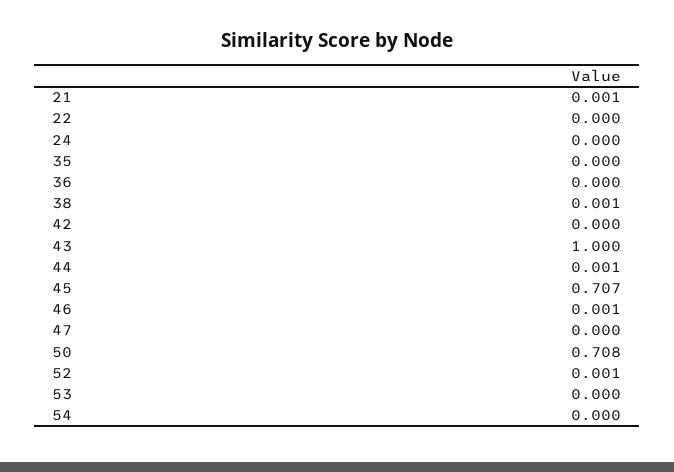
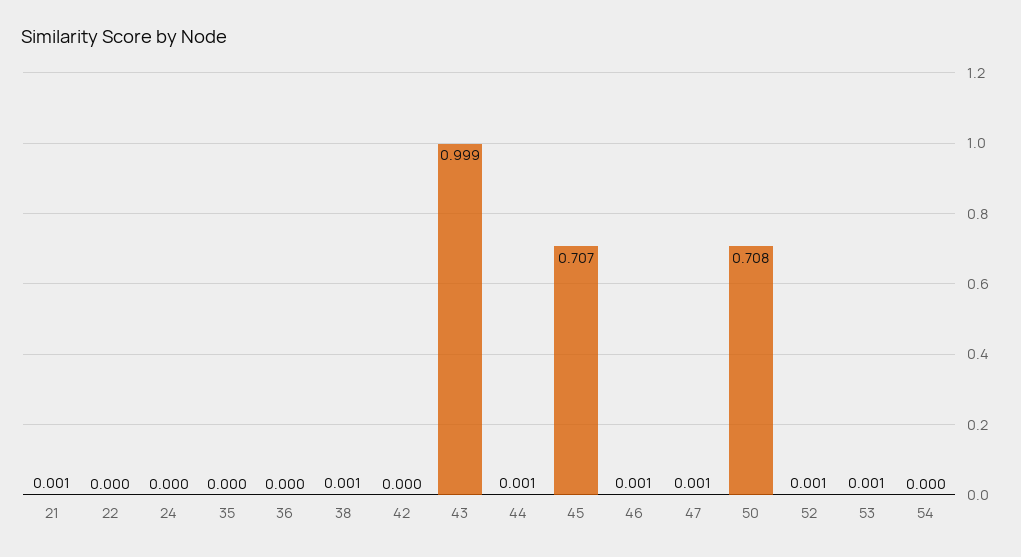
  {
    "21": 0.001,
    "22": 0,
    "24": 0,
    "35": 0,
    "36": 0,
    "38": 0.001,
    "42": 0,
-   "43": 1,
+   "43": 0.999,
    "44": 0.001,
    "45": 0.707,
    "46": 0.001,
-   "47": 0,
+   "47": 0.001,
    "50": 0.708,
    "52": 0.001,
-   "53": 0,
+   "53": 0.001,
    "54": 0
  }

